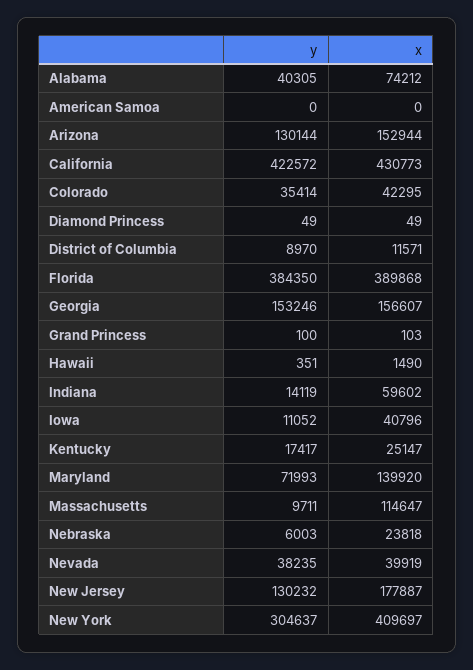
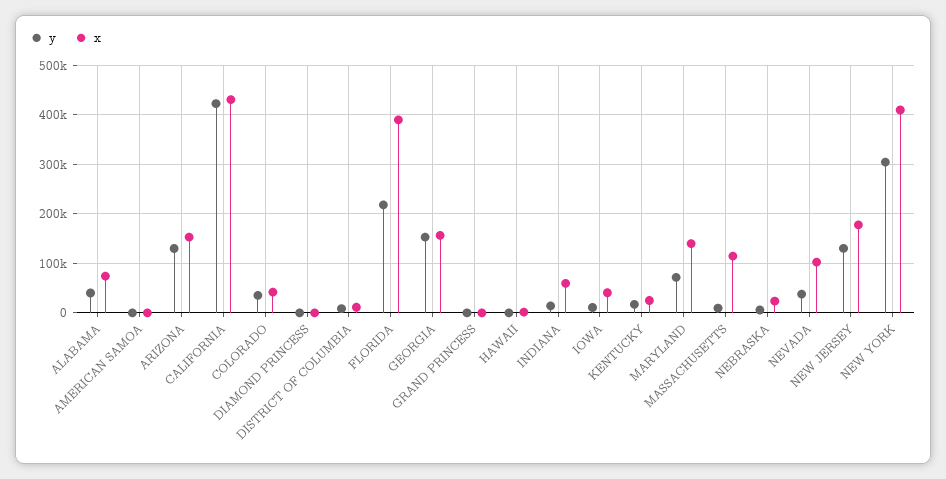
  {
    "y": {
      "Alabama": 40305,
      "American Samoa": 0,
      "Arizona": 130144,
      "California": 422572,
      "Colorado": 35414,
      "Diamond Princess": 49,
      "District of Columbia": 8970,
-     "Florida": 384350,
+     "Florida": 220000,
      "Georgia": 153246,
      "Grand Princess": 100,
      "Hawaii": 351,
      "Indiana": 14119,
      "Iowa": 11052,
      "Kentucky": 17417,
      "Maryland": 71993,
      "Massachusetts": 9711,
      "Nebraska": 6003,
      "Nevada": 38235,
      "New Jersey": 130232,
      "New York": 304637
    },
    "x": {
      "Alabama": 74212,
      "American Samoa": 0,
      "Arizona": 152944,
      "California": 430773,
      "Colorado": 42295,
      "Diamond Princess": 49,
      "District of Columbia": 11571,
      "Florida": 389868,
      "Georgia": 156607,
      "Grand Princess": 103,
      "Hawaii": 1490,
      "Indiana": 59602,
      "Iowa": 40796,
      "Kentucky": 25147,
      "Maryland": 139920,
      "Massachusetts": 114647,
      "Nebraska": 23818,
-     "Nevada": 39919,
+     "Nevada": 100000,
      "New Jersey": 177887,
      "New York": 409697
    }
  }

